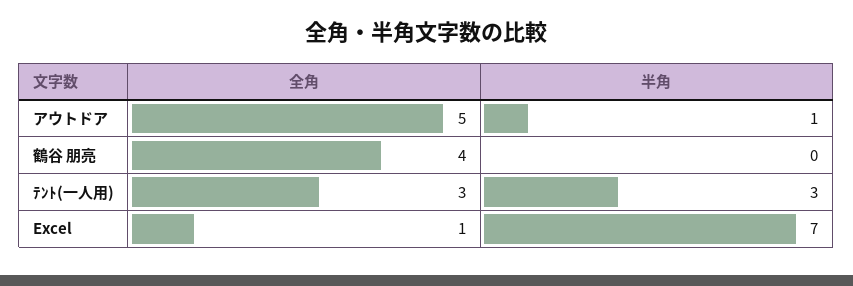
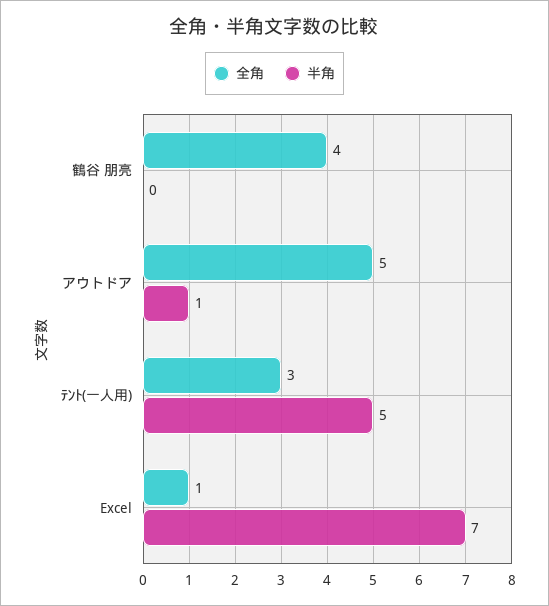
  {
    "全角": {
      "アウトドア": 5,
      "鶴谷 朋亮": 4,
      "ﾃﾝﾄ(一人用)": 3,
      "Excel": 1
    },
    "半角": {
      "アウトドア": 1,
      "鶴谷 朋亮": 0,
-     "ﾃﾝﾄ(一人用)": 3,
+     "ﾃﾝﾄ(一人用)": 5,
      "Excel": 7
    }
  }

